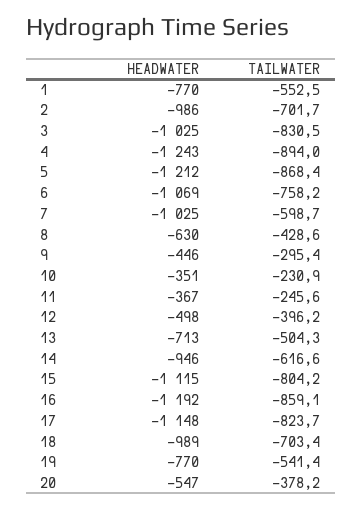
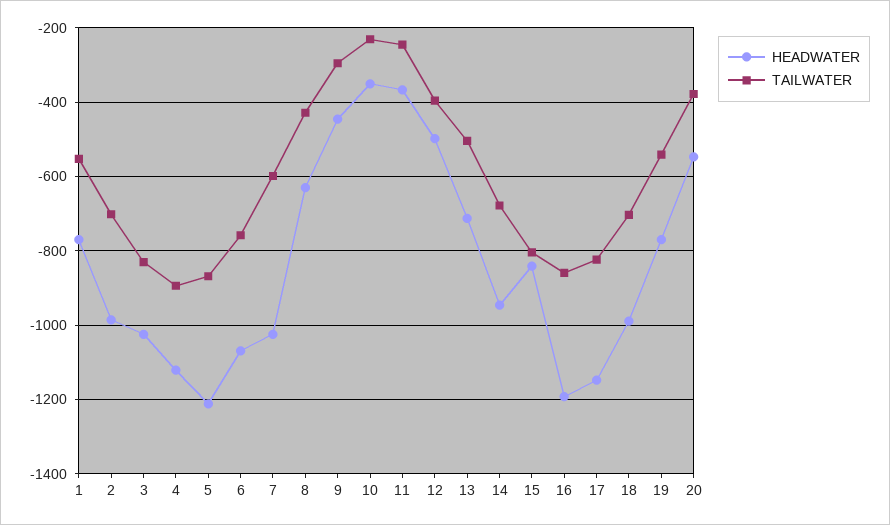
  {
    "HEADWATER": {
      "1": -770,
      "2": -986,
      "3": -1025,
-     "4": -1243,
+     "4": -1120,
      "5": -1212,
      "6": -1069,
      "7": -1025,
      "8": -630,
      "9": -446,
      "10": -351,
      "11": -367,
      "12": -498,
      "13": -713,
      "14": -946,
-     "15": -1115,
+     "15": -840,
      "16": -1192,
      "17": -1148,
      "18": -989,
      "19": -770,
      "20": -547
    },
    "TAILWATER": {
      "1": -552.5,
      "2": -701.7,
      "3": -830.5,
      "4": -894,
      "5": -868.4,
      "6": -758.2,
      "7": -598.7,
      "8": -428.6,
      "9": -295.4,
      "10": -230.9,
      "11": -245.6,
      "12": -396.2,
      "13": -504.3,
-     "14": -616.6,
+     "14": -680,
      "15": -804.2,
      "16": -859.1,
      "17": -823.7,
      "18": -703.4,
      "19": -541.4,
      "20": -378.2
    }
  }

